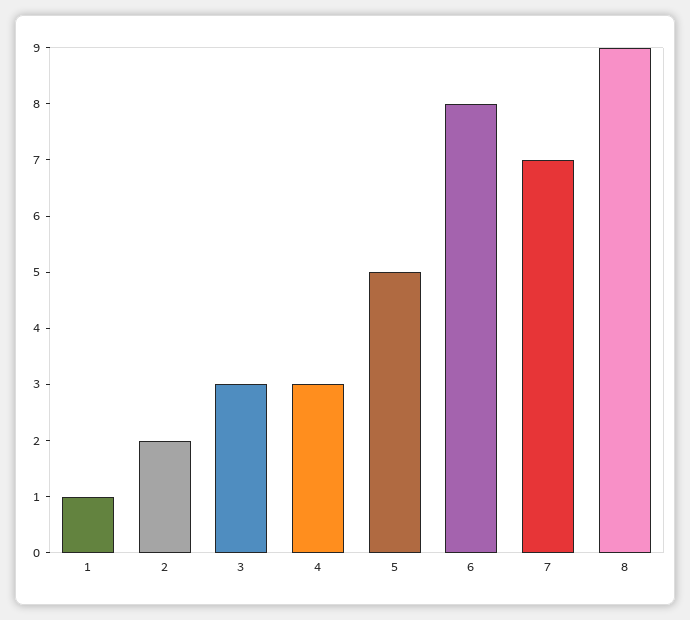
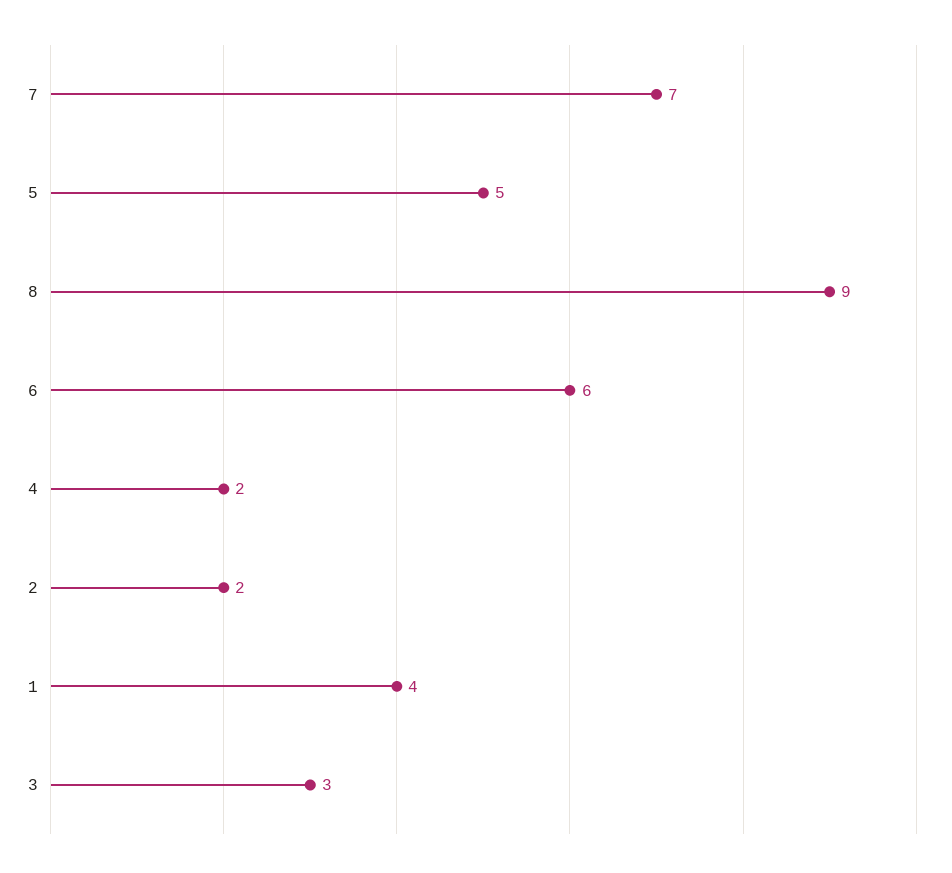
  {
-   "1": 1,
+   "1": 4,
    "2": 2,
    "3": 3,
-   "4": 3,
+   "4": 2,
    "5": 5,
-   "6": 8,
+   "6": 6,
    "7": 7,
    "8": 9
  }

